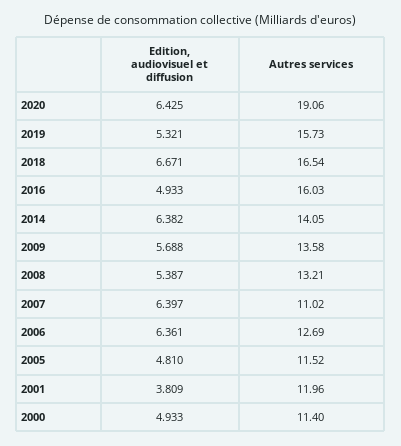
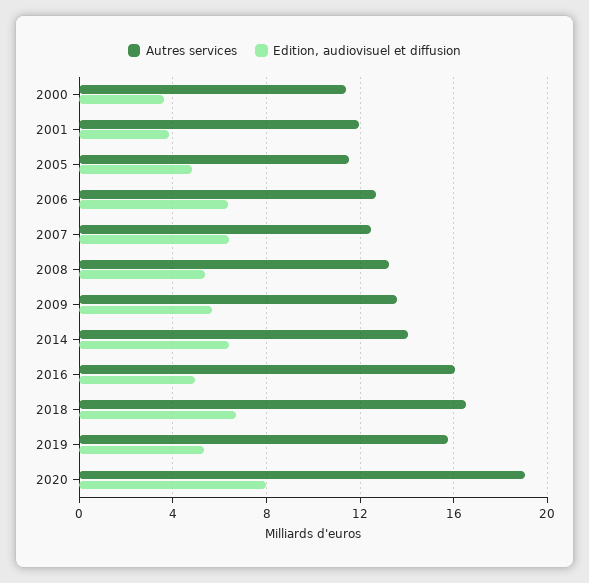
  {
    "Edition, audiovisuel et diffusion": {
-     "2020": 6.425,
+     "2020": 8,
      "2019": 5.321,
      "2018": 6.671,
      "2016": 4.933,
      "2014": 6.382,
      "2009": 5.688,
      "2008": 5.387,
      "2007": 6.397,
      "2006": 6.361,
      "2005": 4.81,
      "2001": 3.809,
-     "2000": 4.933
+     "2000": 3.5
    },
    "Autres services": {
      "2020": 19.06,
      "2019": 15.73,
      "2018": 16.54,
      "2016": 16.03,
      "2014": 14.05,
      "2009": 13.58,
      "2008": 13.21,
-     "2007": 11.02,
+     "2007": 12.5,
      "2006": 12.69,
      "2005": 11.52,
      "2001": 11.96,
      "2000": 11.4
    }
  }

